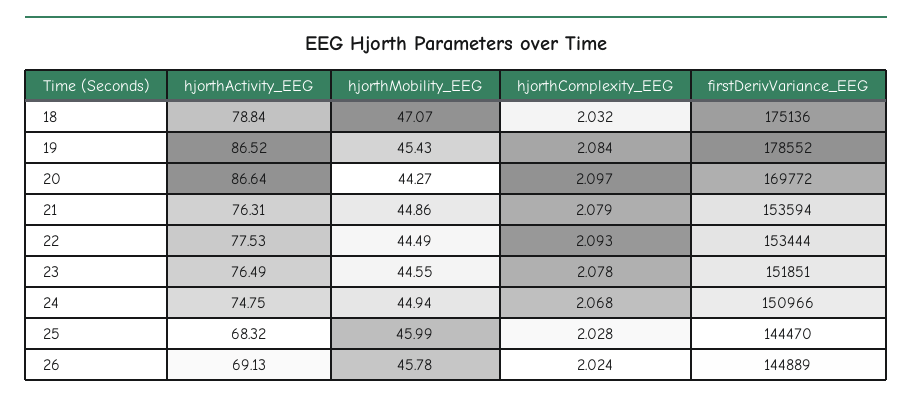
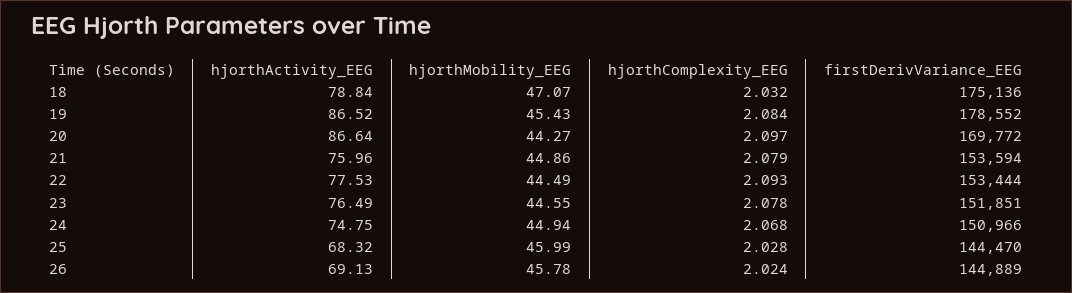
  {
    "hjorthActivity_EEG": {
      "18": 78.84,
      "19": 86.52,
      "20": 86.64,
-     "21": 76.31,
+     "21": 75.96,
      "22": 77.53,
      "23": 76.49,
      "24": 74.75,
      "25": 68.32,
      "26": 69.13
    },
    "hjorthMobility_EEG": {
      "18": 47.07,
      "19": 45.43,
      "20": 44.27,
      "21": 44.86,
      "22": 44.49,
      "23": 44.55,
      "24": 44.94,
      "25": 45.99,
      "26": 45.78
    },
    "hjorthComplexity_EEG": {
      "18": 2.032,
      "19": 2.084,
      "20": 2.097,
      "21": 2.079,
      "22": 2.093,
      "23": 2.078,
      "24": 2.068,
      "25": 2.028,
      "26": 2.024
    },
    "firstDerivVariance_EEG": {
      "18": 175136,
      "19": 178552,
      "20": 169772,
      "21": 153594,
      "22": 153444,
      "23": 151851,
      "24": 150966,
      "25": 144470,
      "26": 144889
    }
  }

